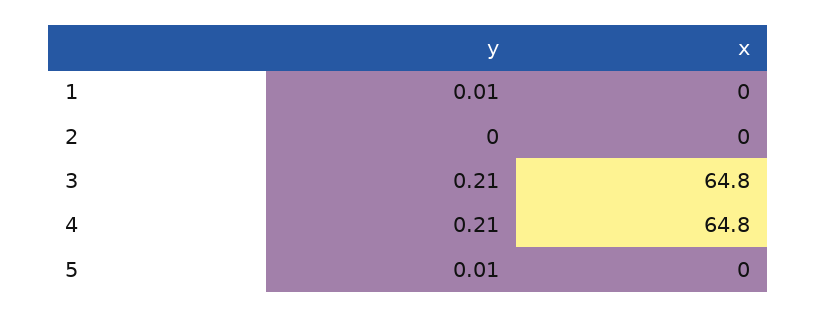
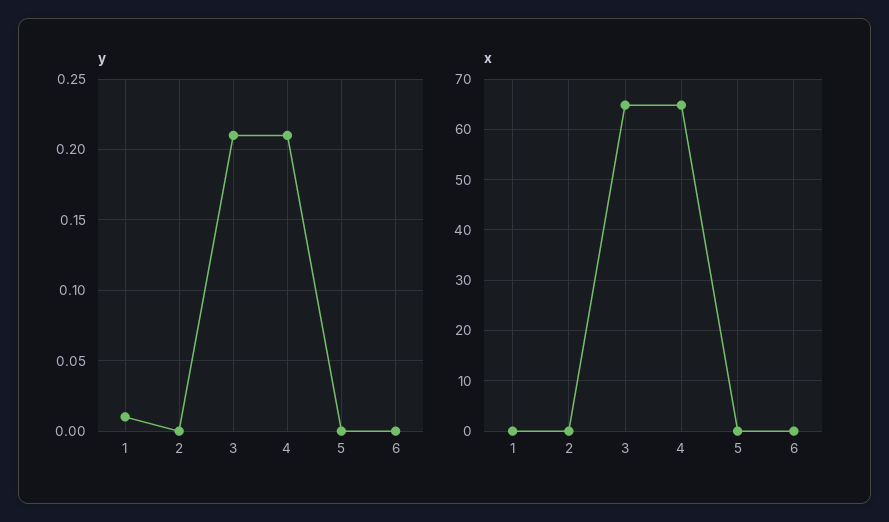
  {
    "y": {
      "1": 0.01,
      "2": 0,
      "3": 0.21,
      "4": 0.21,
-     "5": 0.01
+     "5": 0,
+     "6": 0
    },
    "x": {
      "1": 0,
      "2": 0,
      "3": 64.8,
      "4": 64.8,
-     "5": 0
+     "5": 0,
+     "6": 0
    }
  }

